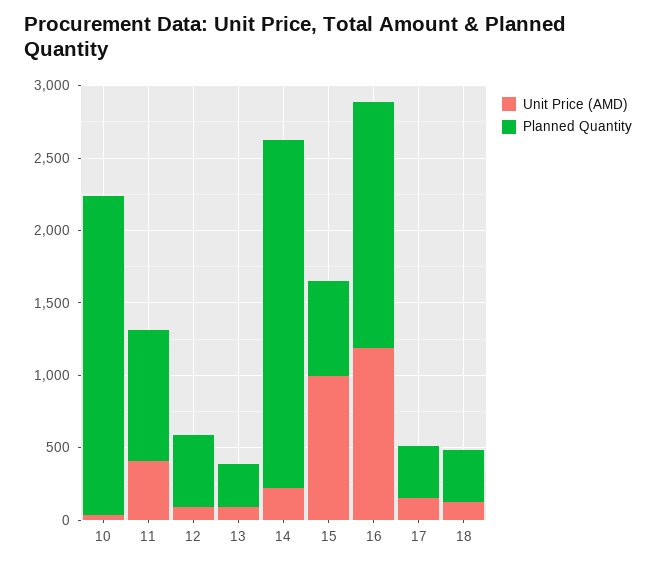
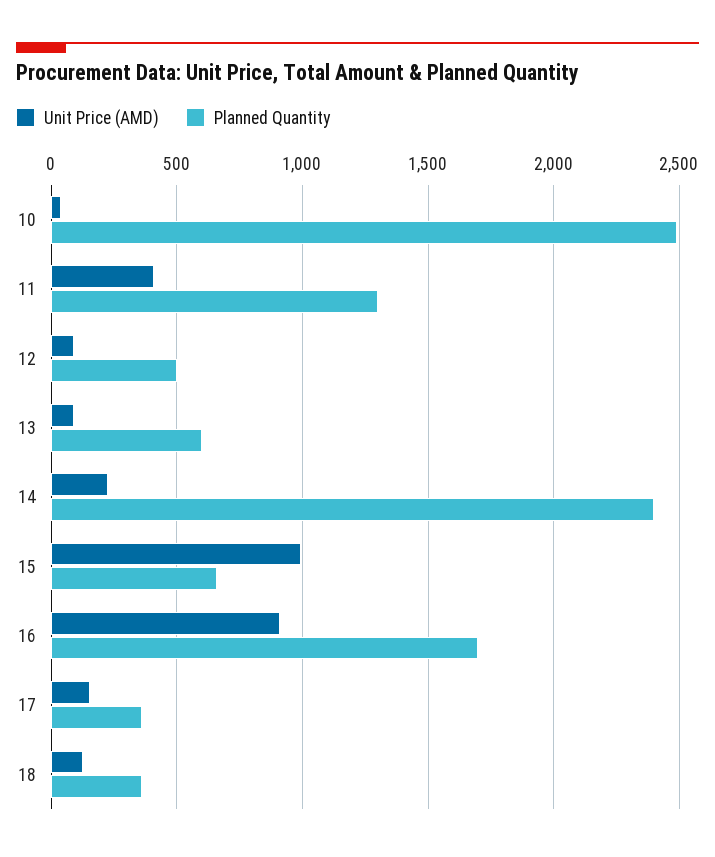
  {
    "Unit Price (AMD)": {
      "10": 50,
      "11": 400,
      "12": 100,
      "13": 100,
      "14": 250,
      "15": 1000,
-     "16": 1200,
+     "16": 900,
      "17": 150,
      "18": 150
    },
    "Planned Quantity": {
-     "10": 2200,
+     "10": 2500,
-     "11": 900,
+     "11": 1300,
      "12": 500,
-     "13": 300,
+     "13": 600,
      "14": 2400,
      "15": 650,
      "16": 1700,
      "17": 350,
      "18": 350
    }
  }

